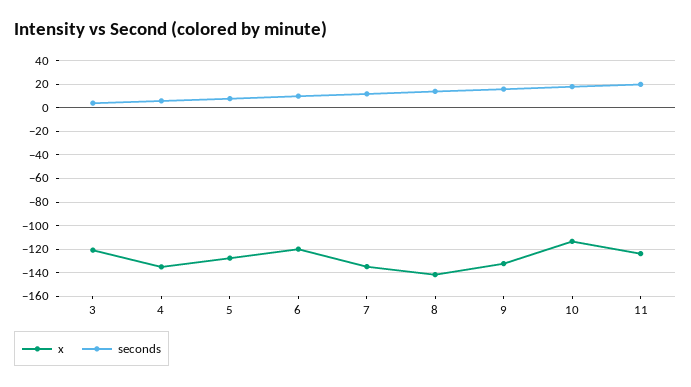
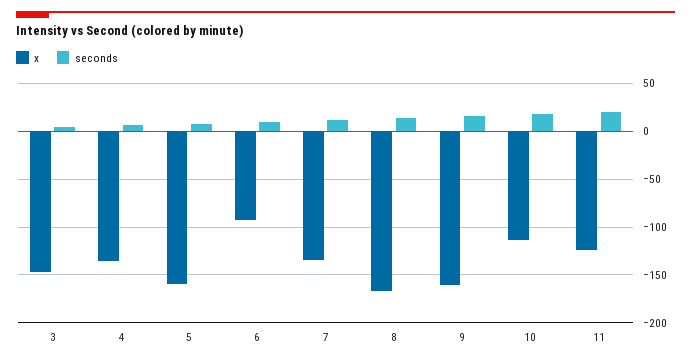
  {
    "x": {
-     "3": -120,
+     "3": -150,
      "4": -140,
-     "5": -130,
+     "5": -160,
-     "6": -120,
+     "6": -90,
      "7": -130,
-     "8": -140,
+     "8": -170,
-     "9": -130,
+     "9": -160,
      "10": -110,
      "11": -120
    },
    "seconds": {
      "3": 0,
      "4": 10,
      "5": 10,
      "6": 10,
      "7": 10,
      "8": 10,
      "9": 20,
      "10": 20,
      "11": 20
    }
  }

